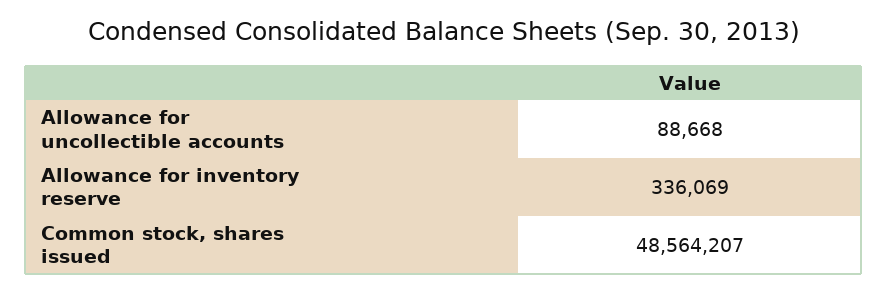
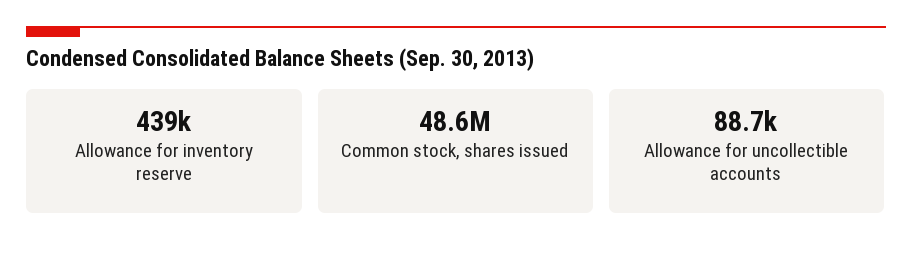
  {
    "Allowance for uncollectible accounts": 88668,
-   "Allowance for inventory reserve": 336069,
+   "Allowance for inventory reserve": 439000,
    "Common stock, shares issued": 48564207
  }

